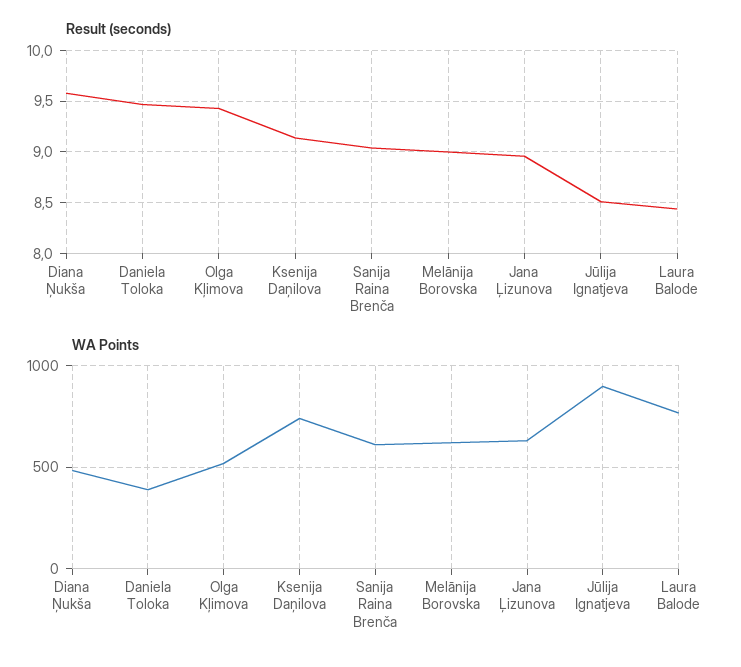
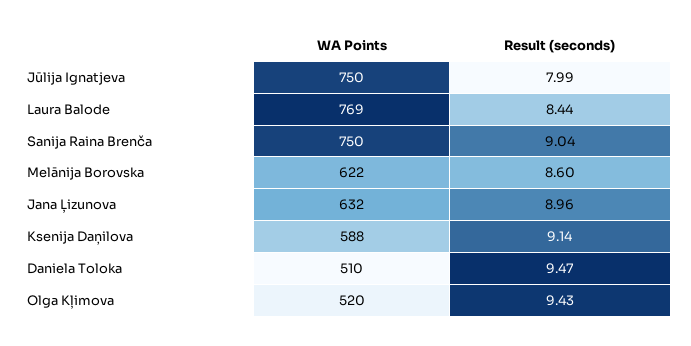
  {
    "Result (seconds)": {
-     "Diana Ņukša": 9.6,
      "Daniela Toloka": 9.47,
      "Olga Kļimova": 9.43,
      "Ksenija Daņilova": 9.14,
      "Sanija Raina Brenča": 9.04,
-     "Melānija Borovska": 9,
+     "Melānija Borovska": 8.6,
      "Jana Ļizunova": 8.96,
-     "Jūlija Ignatjeva": 8.5,
+     "Jūlija Ignatjeva": 7.99,
      "Laura Balode": 8.44
    },
    "WA Points": {
-     "Diana Ņukša": 500,
-     "Daniela Toloka": 400,
+     "Daniela Toloka": 510,
      "Olga Kļimova": 520,
-     "Ksenija Daņilova": 750,
+     "Ksenija Daņilova": 588,
-     "Sanija Raina Brenča": 600,
+     "Sanija Raina Brenča": 750,
      "Melānija Borovska": 622,
      "Jana Ļizunova": 632,
-     "Jūlija Ignatjeva": 900,
+     "Jūlija Ignatjeva": 750,
      "Laura Balode": 769
    }
  }

